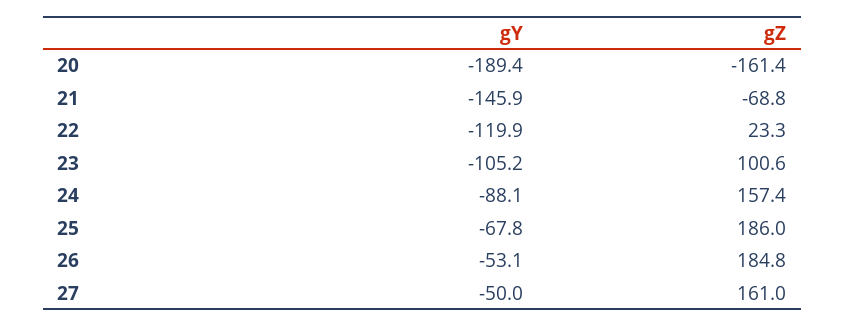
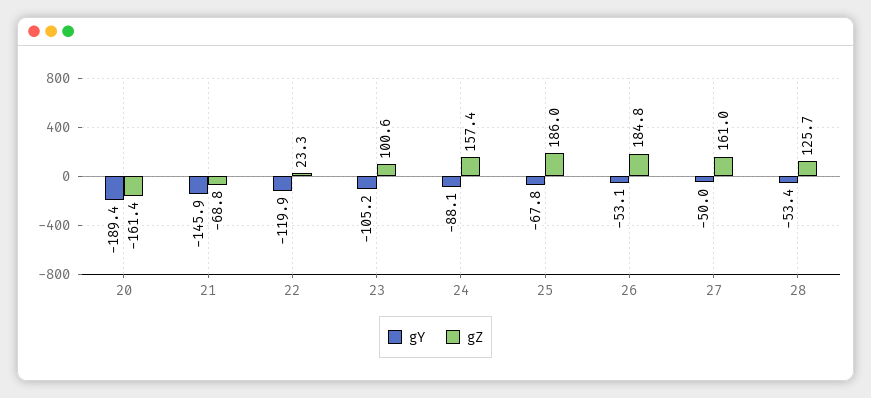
  {
    "gY": {
      "20": -189.4,
      "21": -145.9,
      "22": -119.9,
      "23": -105.2,
      "24": -88.1,
      "25": -67.8,
      "26": -53.1,
-     "27": -50
+     "27": -50,
+     "28": -53.4
    },
    "gZ": {
      "20": -161.4,
      "21": -68.8,
      "22": 23.3,
      "23": 100.6,
      "24": 157.4,
      "25": 186,
      "26": 184.8,
-     "27": 161
+     "27": 161,
+     "28": 125.7
    }
  }

